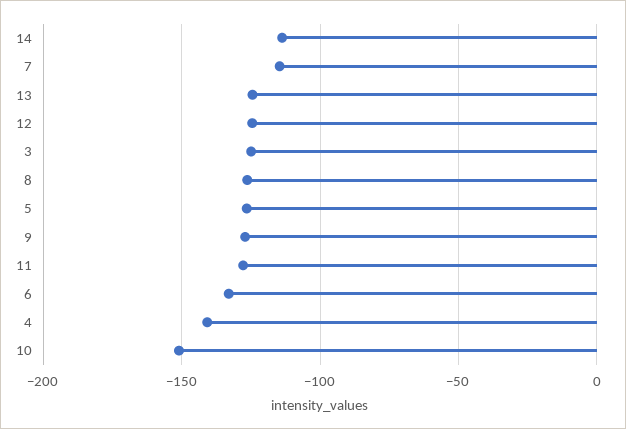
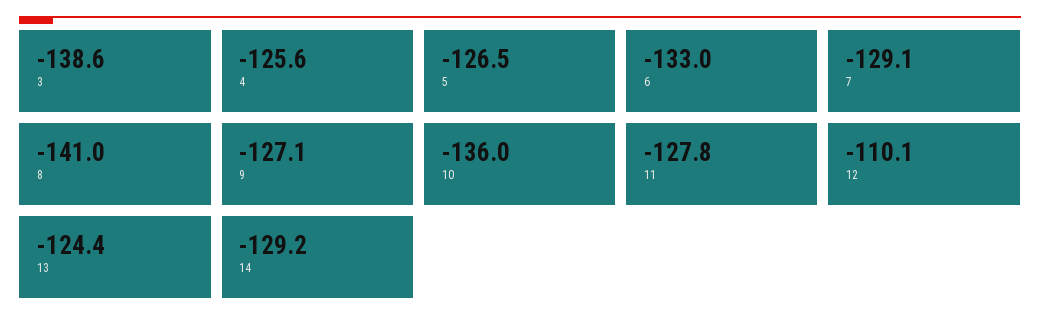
  {
-   "14": -115,
+   "14": -129.2,
-   "7": -115,
+   "7": -129.1,
    "13": -124.4,
-   "12": -125,
+   "12": -110.1,
-   "3": -125,
+   "3": -138.6,
-   "8": -125,
+   "8": -141,
    "5": -126.5,
    "9": -127.1,
    "11": -127.8,
    "6": -133,
-   "4": -140,
+   "4": -125.6,
-   "10": -150
+   "10": -136
  }

